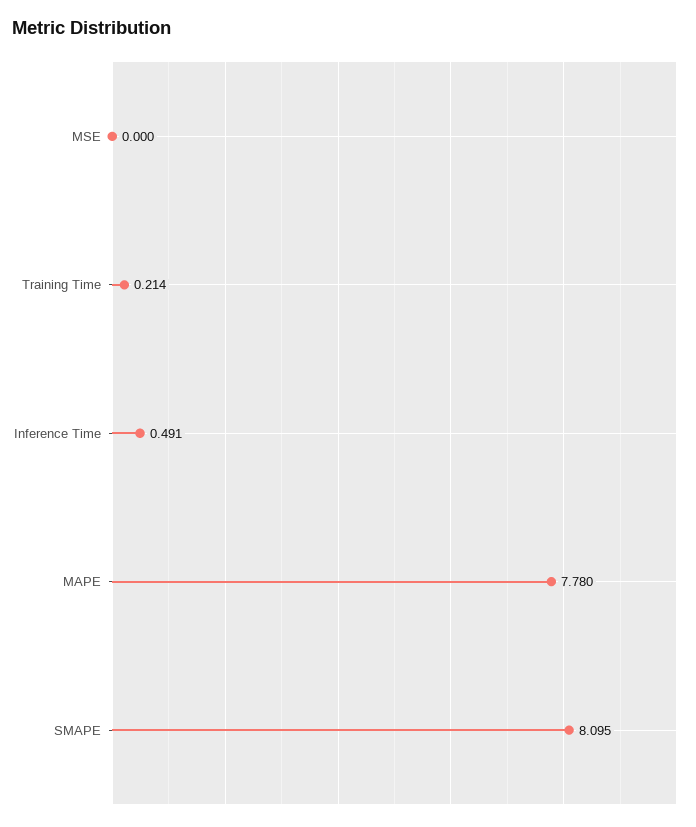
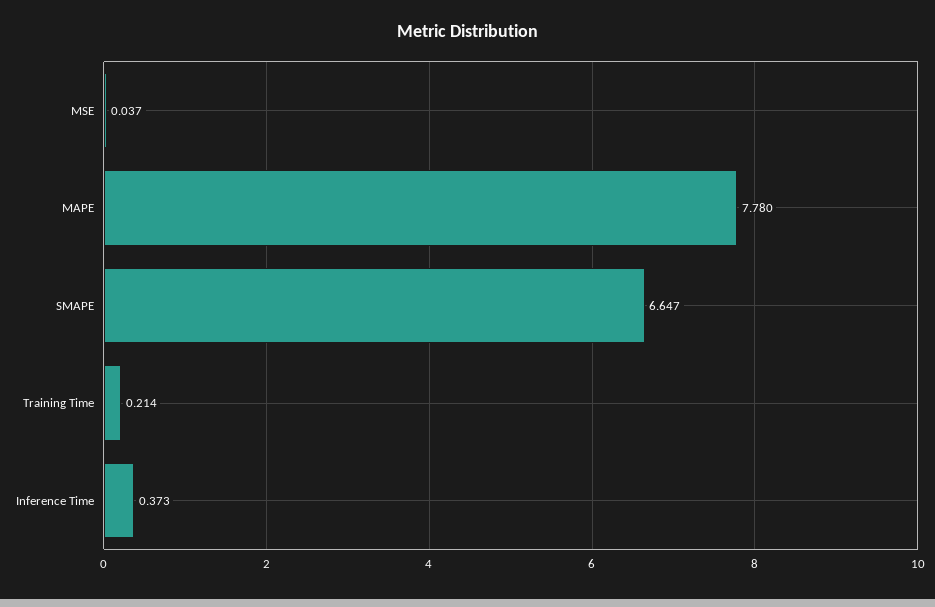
  {
-   "MSE": 0,
+   "MSE": 0.037,
    "Training Time": 0.214,
-   "Inference Time": 0.491,
+   "Inference Time": 0.373,
    "MAPE": 7.78,
-   "SMAPE": 8.095
+   "SMAPE": 6.647
  }

